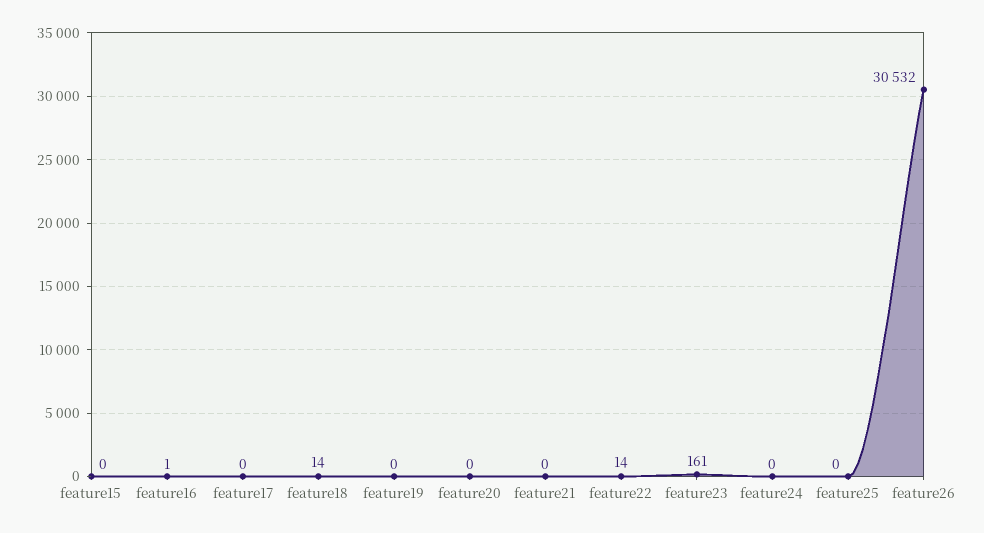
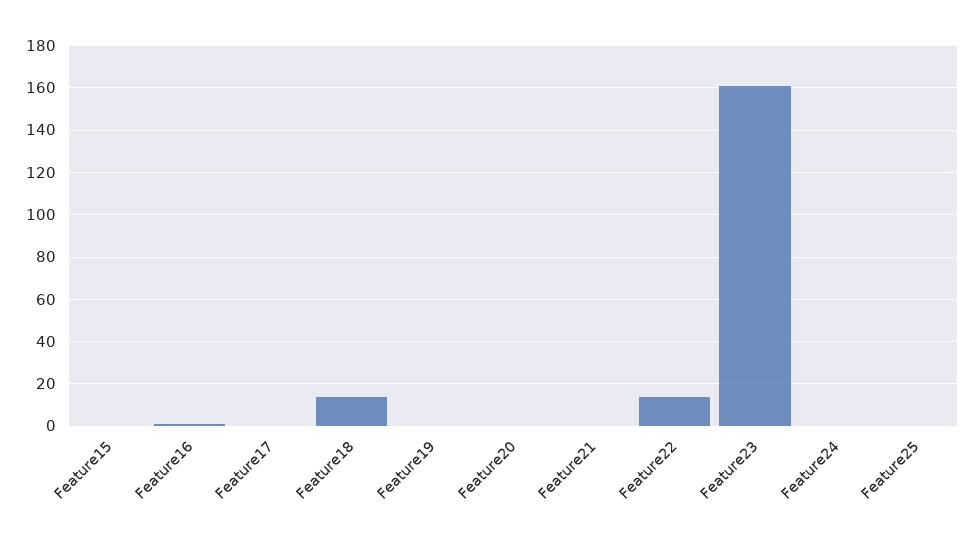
  {
    "feature15": 0,
    "feature16": 1,
    "feature17": 0,
    "feature18": 14,
    "feature19": 0,
    "feature20": 0,
    "feature21": 0,
    "feature22": 14,
    "feature23": 161,
    "feature24": 0,
-   "feature25": 0,
+   "feature25": 0
-   "feature26": 30532
  }

